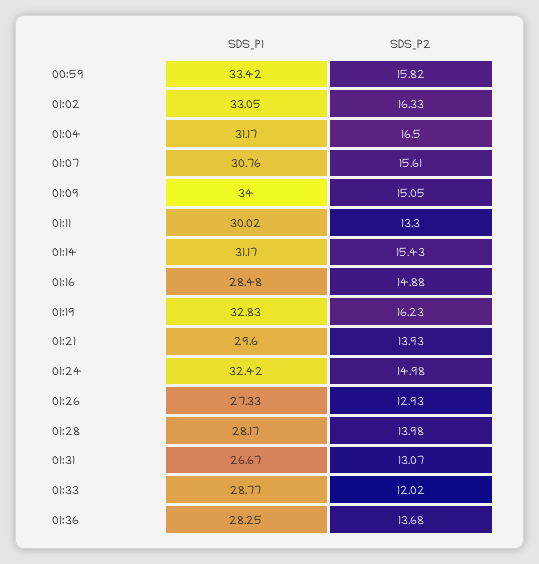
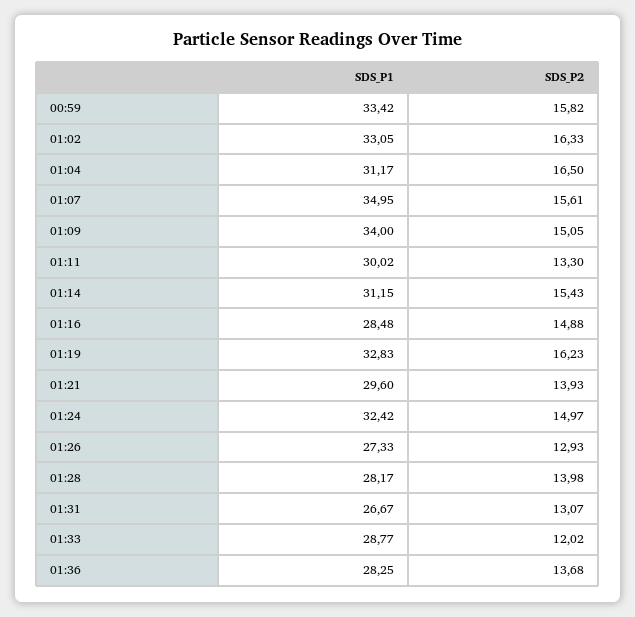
  {
    "SDS_P1": {
      "00:59": 33.42,
      "01:02": 33.05,
      "01:04": 31.17,
-     "01:07": 30.76,
+     "01:07": 34.95,
      "01:09": 34,
      "01:11": 30.02,
-     "01:14": 31.17,
+     "01:14": 31.15,
      "01:16": 28.48,
      "01:19": 32.83,
      "01:21": 29.6,
      "01:24": 32.42,
      "01:26": 27.33,
      "01:28": 28.17,
      "01:31": 26.67,
      "01:33": 28.77,
      "01:36": 28.25
    },
    "SDS_P2": {
      "00:59": 15.82,
      "01:02": 16.33,
      "01:04": 16.5,
      "01:07": 15.61,
      "01:09": 15.05,
      "01:11": 13.3,
      "01:14": 15.43,
      "01:16": 14.88,
      "01:19": 16.23,
      "01:21": 13.93,
-     "01:24": 14.98,
+     "01:24": 14.97,
      "01:26": 12.93,
      "01:28": 13.98,
      "01:31": 13.07,
      "01:33": 12.02,
      "01:36": 13.68
    }
  }

